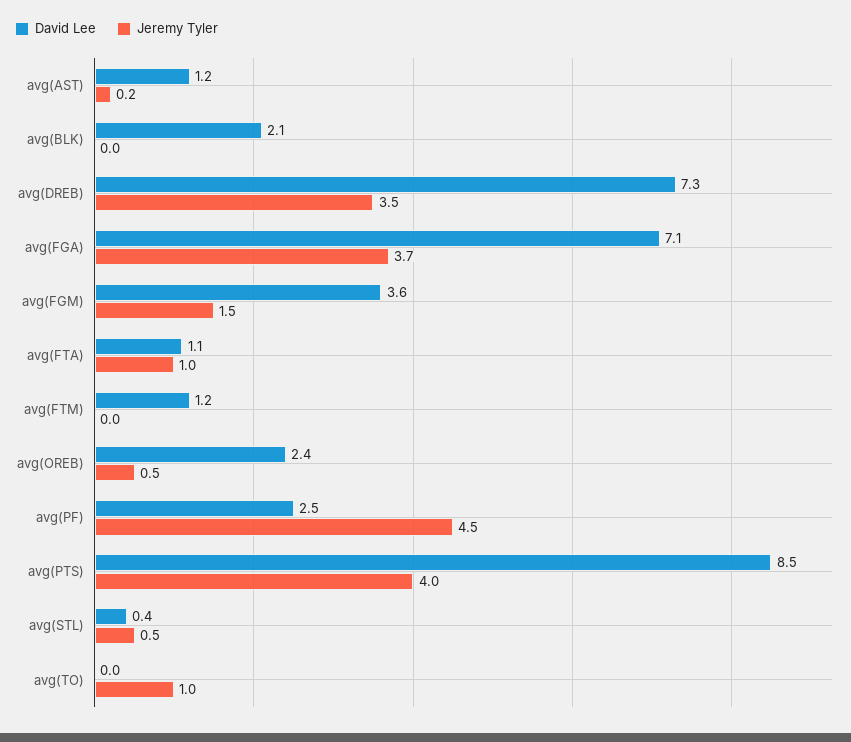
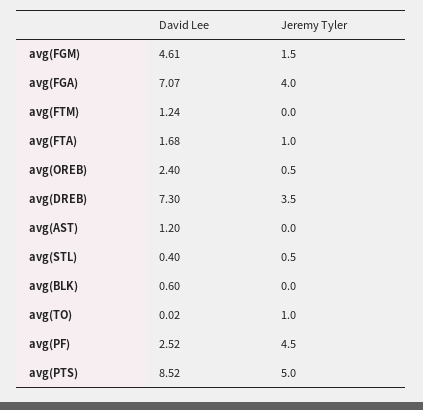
  {
    "David Lee": {
      "avg(AST)": 1.2,
-     "avg(BLK)": 2.1,
+     "avg(BLK)": 0.6,
      "avg(DREB)": 7.3,
      "avg(FGA)": 7.07,
-     "avg(FGM)": 3.6,
+     "avg(FGM)": 4.61,
-     "avg(FTA)": 1.1,
+     "avg(FTA)": 1.68,
      "avg(FTM)": 1.24,
      "avg(OREB)": 2.4,
      "avg(PF)": 2.52,
      "avg(PTS)": 8.52,
      "avg(STL)": 0.4,
      "avg(TO)": 0.02
    },
    "Jeremy Tyler": {
-     "avg(AST)": 0.2,
+     "avg(AST)": 0,
      "avg(BLK)": 0,
      "avg(DREB)": 3.5,
-     "avg(FGA)": 3.7,
+     "avg(FGA)": 4,
      "avg(FGM)": 1.5,
      "avg(FTA)": 1,
      "avg(FTM)": 0,
      "avg(OREB)": 0.5,
      "avg(PF)": 4.5,
-     "avg(PTS)": 4,
+     "avg(PTS)": 5,
      "avg(STL)": 0.5,
      "avg(TO)": 1
    }
  }

